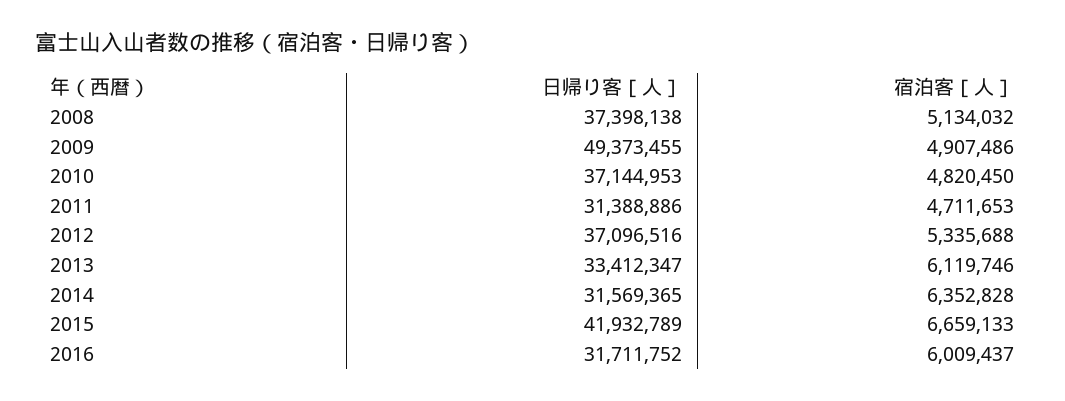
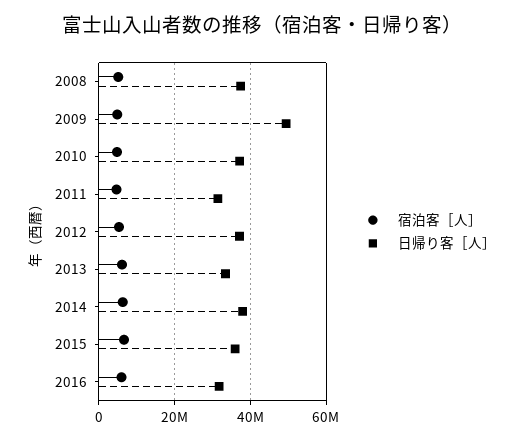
  {
    "日帰り客［人］": {
      "2008": 37398138,
      "2009": 49373455,
      "2010": 37144953,
      "2011": 31388886,
      "2012": 37096516,
      "2013": 33412347,
-     "2014": 31569365,
+     "2014": 38000000,
-     "2015": 41932789,
+     "2015": 36000000,
      "2016": 31711752
    },
    "宿泊客［人］": {
      "2008": 5134032,
      "2009": 4907486,
      "2010": 4820450,
      "2011": 4711653,
      "2012": 5335688,
      "2013": 6119746,
      "2014": 6352828,
      "2015": 6659133,
      "2016": 6009437
    }
  }

